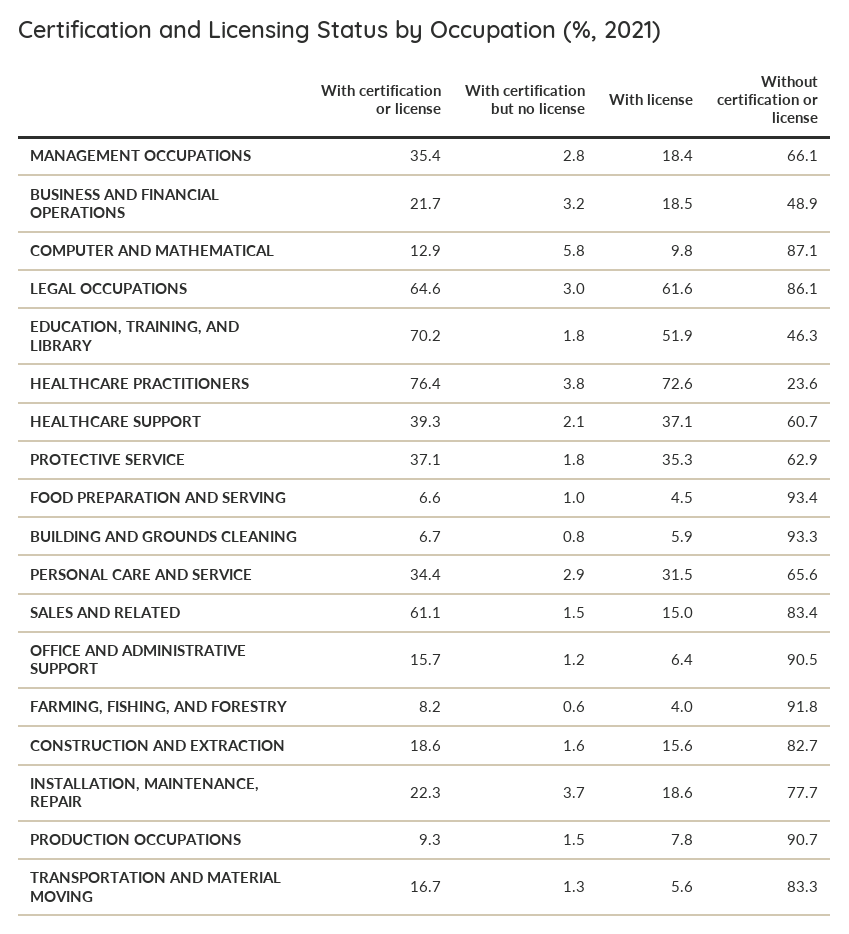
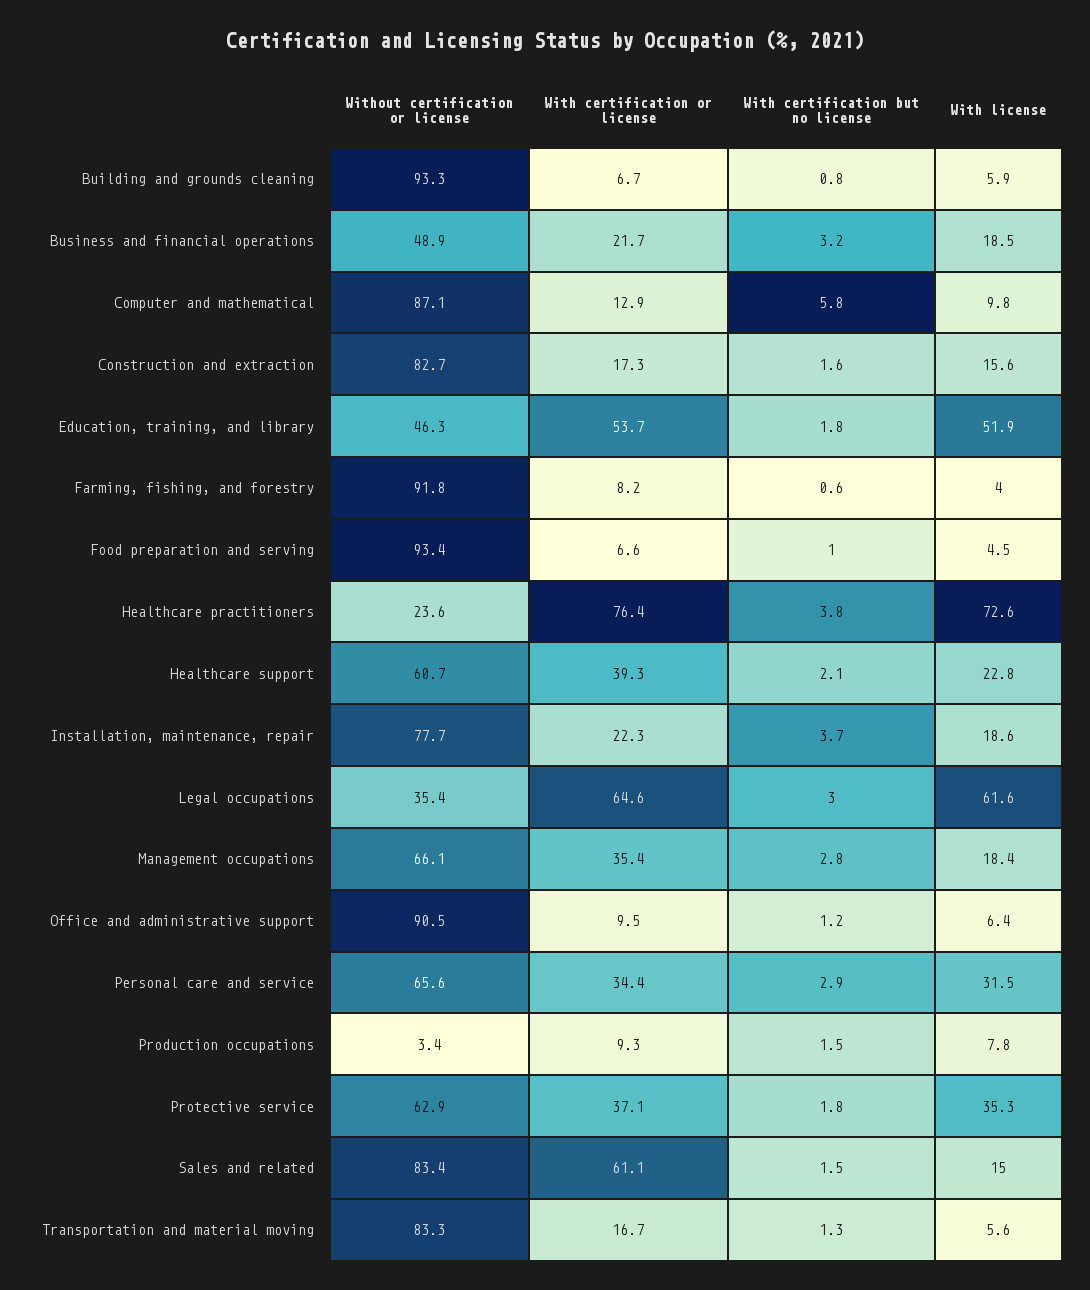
  {
    "With certification or license": {
      "MANAGEMENT OCCUPATIONS": 35.4,
      "BUSINESS AND FINANCIAL OPERATIONS": 21.7,
      "COMPUTER AND MATHEMATICAL": 12.9,
      "LEGAL OCCUPATIONS": 64.6,
-     "EDUCATION, TRAINING, AND LIBRARY": 70.2,
+     "EDUCATION, TRAINING, AND LIBRARY": 53.7,
      "HEALTHCARE PRACTITIONERS": 76.4,
      "HEALTHCARE SUPPORT": 39.3,
      "PROTECTIVE SERVICE": 37.1,
      "FOOD PREPARATION AND SERVING": 6.6,
      "BUILDING AND GROUNDS CLEANING": 6.7,
      "PERSONAL CARE AND SERVICE": 34.4,
      "SALES AND RELATED": 61.1,
-     "OFFICE AND ADMINISTRATIVE SUPPORT": 15.7,
+     "OFFICE AND ADMINISTRATIVE SUPPORT": 9.5,
      "FARMING, FISHING, AND FORESTRY": 8.2,
-     "CONSTRUCTION AND EXTRACTION": 18.6,
+     "CONSTRUCTION AND EXTRACTION": 17.3,
      "INSTALLATION, MAINTENANCE, REPAIR": 22.3,
      "PRODUCTION OCCUPATIONS": 9.3,
      "TRANSPORTATION AND MATERIAL MOVING": 16.7
    },
    "With certification but no license": {
      "MANAGEMENT OCCUPATIONS": 2.8,
      "BUSINESS AND FINANCIAL OPERATIONS": 3.2,
      "COMPUTER AND MATHEMATICAL": 5.8,
      "LEGAL OCCUPATIONS": 3,
      "EDUCATION, TRAINING, AND LIBRARY": 1.8,
      "HEALTHCARE PRACTITIONERS": 3.8,
      "HEALTHCARE SUPPORT": 2.1,
      "PROTECTIVE SERVICE": 1.8,
      "FOOD PREPARATION AND SERVING": 1,
      "BUILDING AND GROUNDS CLEANING": 0.8,
      "PERSONAL CARE AND SERVICE": 2.9,
      "SALES AND RELATED": 1.5,
      "OFFICE AND ADMINISTRATIVE SUPPORT": 1.2,
      "FARMING, FISHING, AND FORESTRY": 0.6,
      "CONSTRUCTION AND EXTRACTION": 1.6,
      "INSTALLATION, MAINTENANCE, REPAIR": 3.7,
      "PRODUCTION OCCUPATIONS": 1.5,
      "TRANSPORTATION AND MATERIAL MOVING": 1.3
    },
    "With license": {
      "MANAGEMENT OCCUPATIONS": 18.4,
      "BUSINESS AND FINANCIAL OPERATIONS": 18.5,
      "COMPUTER AND MATHEMATICAL": 9.8,
      "LEGAL OCCUPATIONS": 61.6,
      "EDUCATION, TRAINING, AND LIBRARY": 51.9,
      "HEALTHCARE PRACTITIONERS": 72.6,
-     "HEALTHCARE SUPPORT": 37.1,
+     "HEALTHCARE SUPPORT": 22.8,
      "PROTECTIVE SERVICE": 35.3,
      "FOOD PREPARATION AND SERVING": 4.5,
      "BUILDING AND GROUNDS CLEANING": 5.9,
      "PERSONAL CARE AND SERVICE": 31.5,
      "SALES AND RELATED": 15,
      "OFFICE AND ADMINISTRATIVE SUPPORT": 6.4,
      "FARMING, FISHING, AND FORESTRY": 4,
      "CONSTRUCTION AND EXTRACTION": 15.6,
      "INSTALLATION, MAINTENANCE, REPAIR": 18.6,
      "PRODUCTION OCCUPATIONS": 7.8,
      "TRANSPORTATION AND MATERIAL MOVING": 5.6
    },
    "Without certification or license": {
      "MANAGEMENT OCCUPATIONS": 66.1,
      "BUSINESS AND FINANCIAL OPERATIONS": 48.9,
      "COMPUTER AND MATHEMATICAL": 87.1,
-     "LEGAL OCCUPATIONS": 86.1,
+     "LEGAL OCCUPATIONS": 35.4,
      "EDUCATION, TRAINING, AND LIBRARY": 46.3,
      "HEALTHCARE PRACTITIONERS": 23.6,
      "HEALTHCARE SUPPORT": 60.7,
      "PROTECTIVE SERVICE": 62.9,
      "FOOD PREPARATION AND SERVING": 93.4,
      "BUILDING AND GROUNDS CLEANING": 93.3,
      "PERSONAL CARE AND SERVICE": 65.6,
      "SALES AND RELATED": 83.4,
      "OFFICE AND ADMINISTRATIVE SUPPORT": 90.5,
      "FARMING, FISHING, AND FORESTRY": 91.8,
      "CONSTRUCTION AND EXTRACTION": 82.7,
      "INSTALLATION, MAINTENANCE, REPAIR": 77.7,
-     "PRODUCTION OCCUPATIONS": 90.7,
+     "PRODUCTION OCCUPATIONS": 3.4,
      "TRANSPORTATION AND MATERIAL MOVING": 83.3
    }
  }

